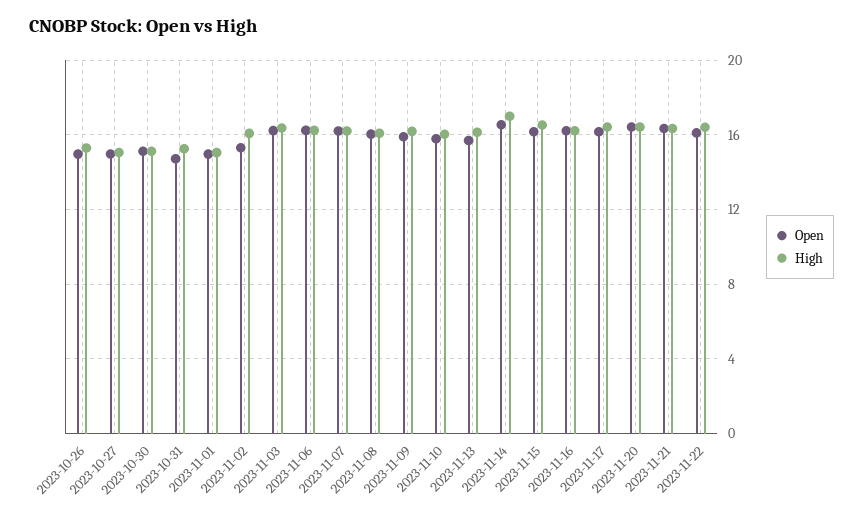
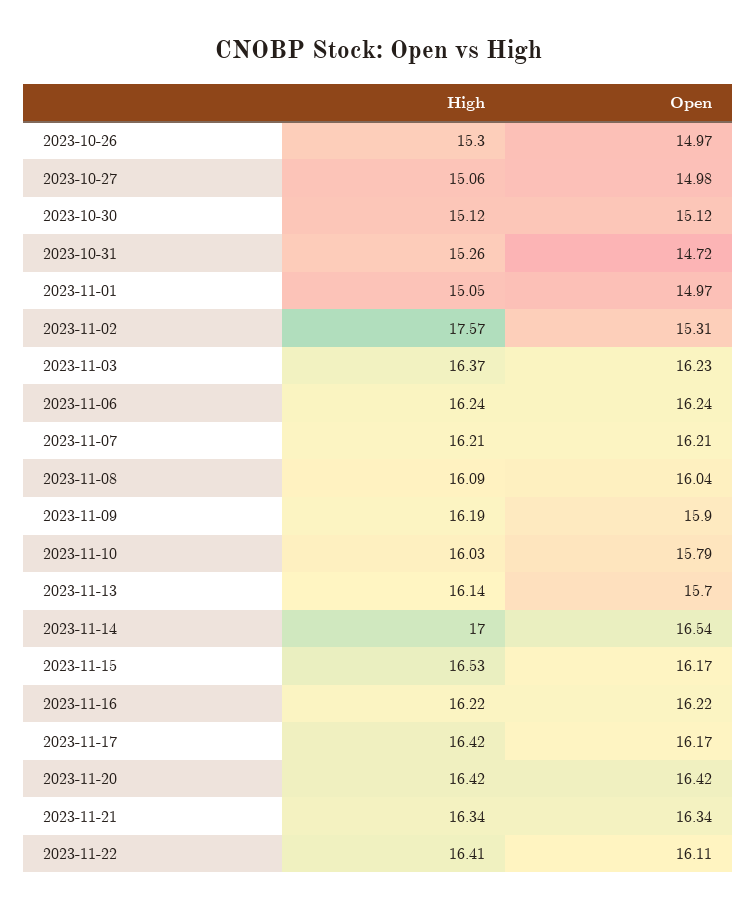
  {
    "Open": {
      "2023-10-26": 14.97,
      "2023-10-27": 14.98,
      "2023-10-30": 15.12,
      "2023-10-31": 14.72,
      "2023-11-01": 14.97,
      "2023-11-02": 15.31,
      "2023-11-03": 16.23,
      "2023-11-06": 16.24,
      "2023-11-07": 16.21,
      "2023-11-08": 16.04,
      "2023-11-09": 15.9,
      "2023-11-10": 15.79,
      "2023-11-13": 15.7,
      "2023-11-14": 16.54,
      "2023-11-15": 16.17,
      "2023-11-16": 16.22,
      "2023-11-17": 16.17,
      "2023-11-20": 16.42,
      "2023-11-21": 16.34,
      "2023-11-22": 16.11
    },
    "High": {
      "2023-10-26": 15.3,
      "2023-10-27": 15.06,
      "2023-10-30": 15.12,
      "2023-10-31": 15.26,
      "2023-11-01": 15.05,
-     "2023-11-02": 16,
+     "2023-11-02": 17.57,
      "2023-11-03": 16.37,
      "2023-11-06": 16.24,
      "2023-11-07": 16.21,
      "2023-11-08": 16.09,
      "2023-11-09": 16.19,
      "2023-11-10": 16.03,
      "2023-11-13": 16.14,
      "2023-11-14": 17,
      "2023-11-15": 16.53,
      "2023-11-16": 16.22,
      "2023-11-17": 16.42,
      "2023-11-20": 16.42,
      "2023-11-21": 16.34,
      "2023-11-22": 16.41
    }
  }

